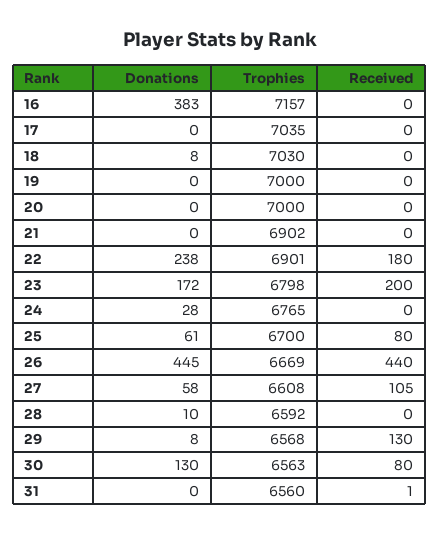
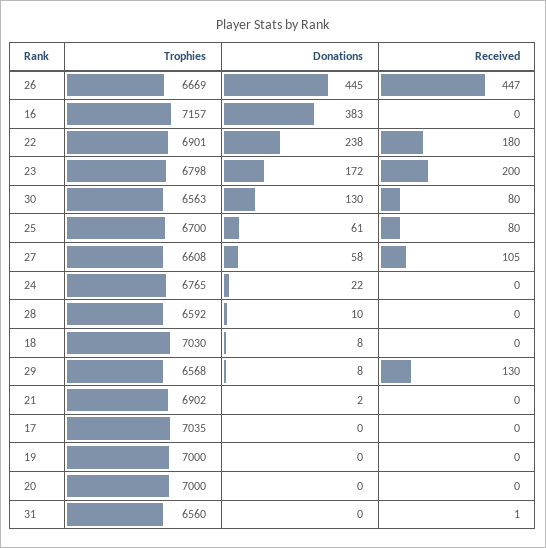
  {
    "Donations": {
      "16": 383,
      "17": 0,
      "18": 8,
      "19": 0,
      "20": 0,
-     "21": 0,
+     "21": 2,
      "22": 238,
      "23": 172,
-     "24": 28,
+     "24": 22,
      "25": 61,
      "26": 445,
      "27": 58,
      "28": 10,
      "29": 8,
      "30": 130,
      "31": 0
    },
    "Trophies": {
      "16": 7157,
      "17": 7035,
      "18": 7030,
      "19": 7000,
      "20": 7000,
      "21": 6902,
      "22": 6901,
      "23": 6798,
      "24": 6765,
      "25": 6700,
      "26": 6669,
      "27": 6608,
      "28": 6592,
      "29": 6568,
      "30": 6563,
      "31": 6560
    },
    "Received": {
      "16": 0,
      "17": 0,
      "18": 0,
      "19": 0,
      "20": 0,
      "21": 0,
      "22": 180,
      "23": 200,
      "24": 0,
      "25": 80,
-     "26": 440,
+     "26": 447,
      "27": 105,
      "28": 0,
      "29": 130,
      "30": 80,
      "31": 1
    }
  }

